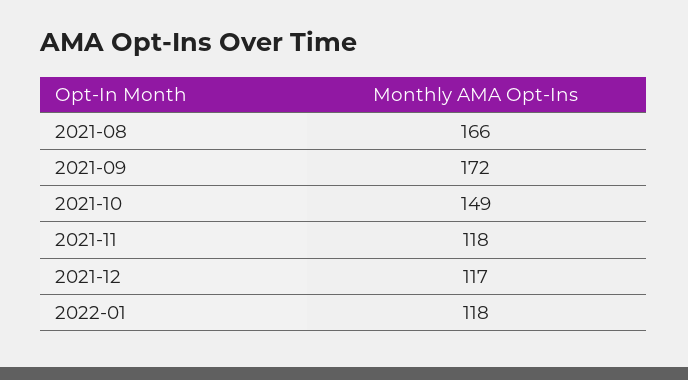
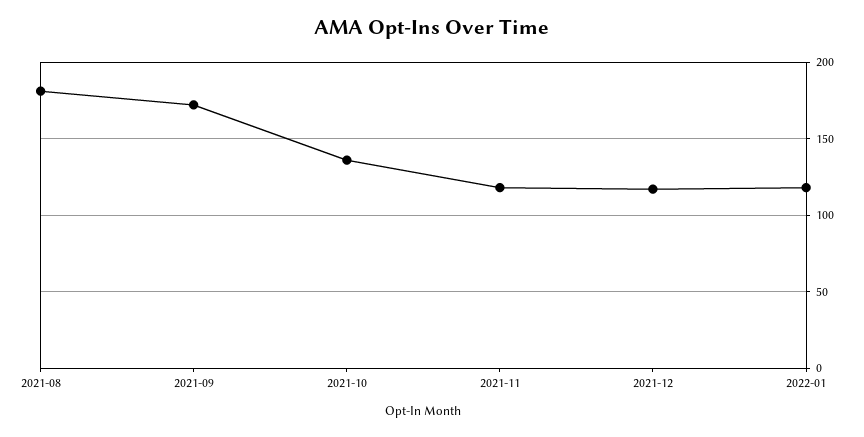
  {
-   "2021-08": 166,
+   "2021-08": 180,
    "2021-09": 172,
-   "2021-10": 149,
+   "2021-10": 135,
    "2021-11": 118,
    "2021-12": 117,
    "2022-01": 118
  }

